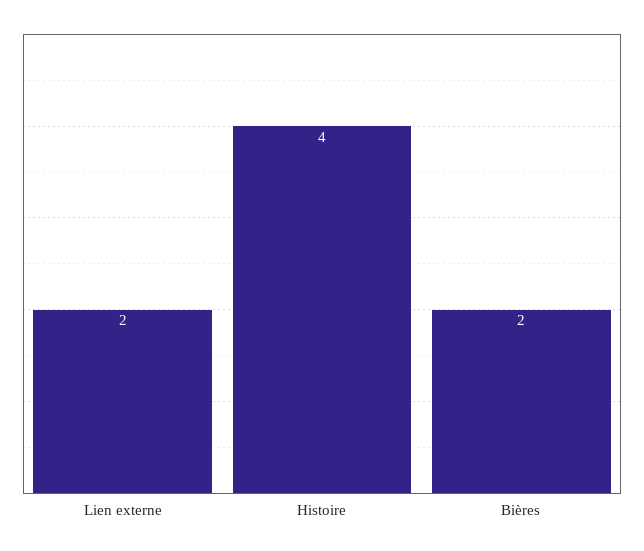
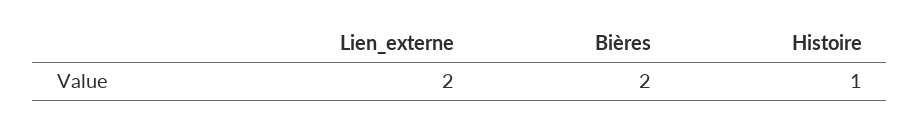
  {
    "Lien externe": 2,
-   "Histoire": 4,
+   "Histoire": 1,
    "Bières": 2
  }

